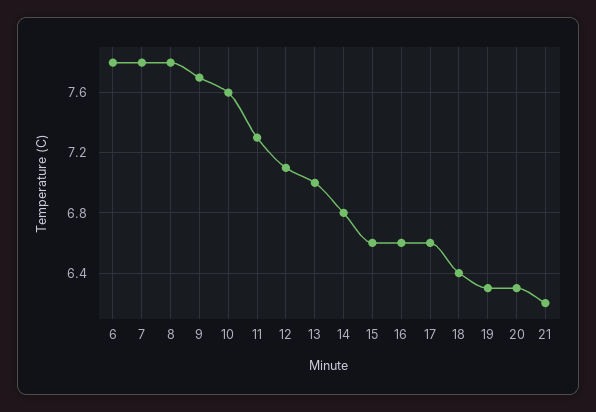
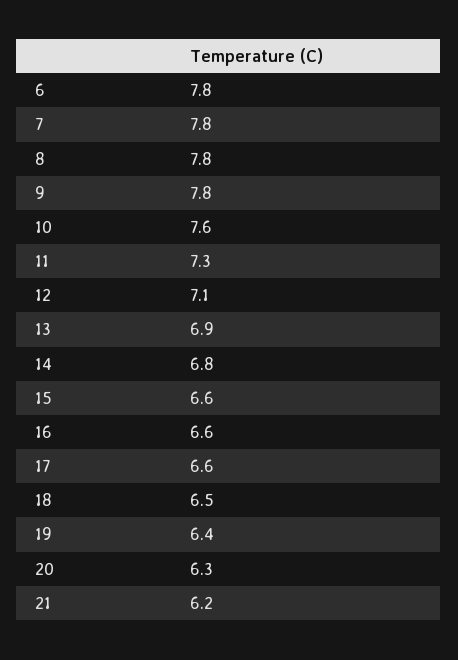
  {
    "6": 7.8,
    "7": 7.8,
    "8": 7.8,
-   "9": 7.7,
+   "9": 7.8,
    "10": 7.6,
    "11": 7.3,
    "12": 7.1,
-   "13": 7,
+   "13": 6.9,
    "14": 6.8,
    "15": 6.6,
    "16": 6.6,
    "17": 6.6,
-   "18": 6.4,
+   "18": 6.5,
-   "19": 6.3,
+   "19": 6.4,
    "20": 6.3,
    "21": 6.2
  }

